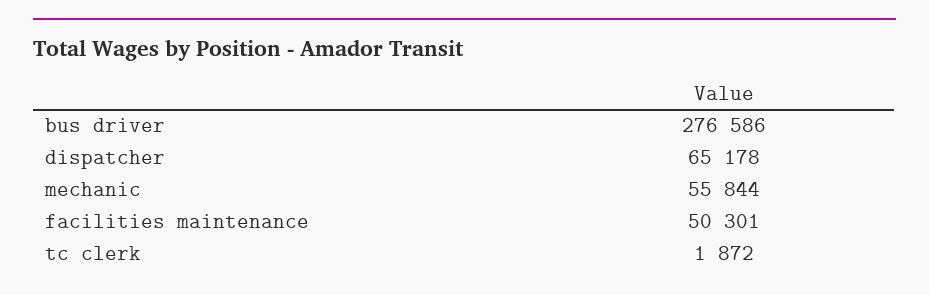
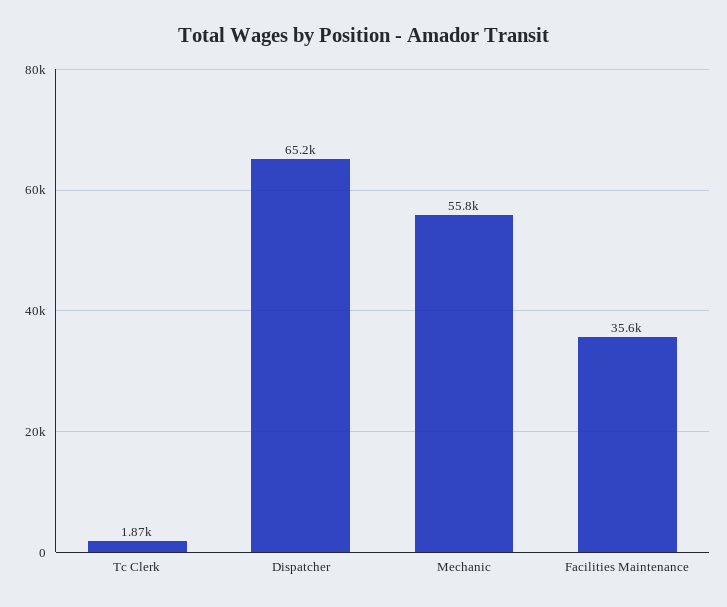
  {
-   "bus driver": 276586,
    "dispatcher": 65178,
    "mechanic": 55844,
-   "facilities maintenance": 50301,
+   "facilities maintenance": 35600,
    "tc clerk": 1872
  }

